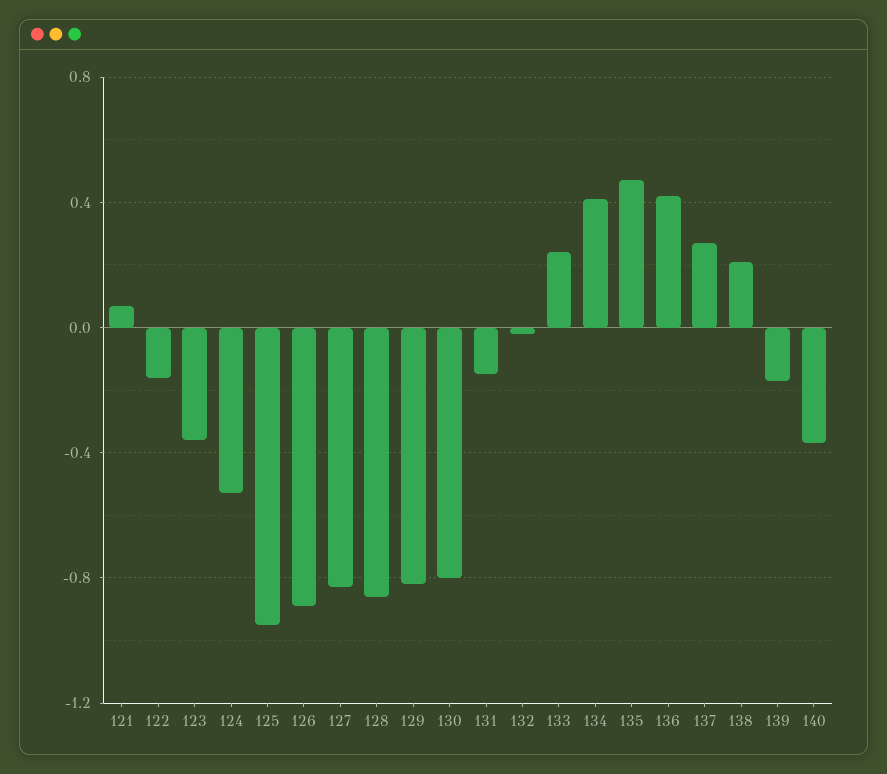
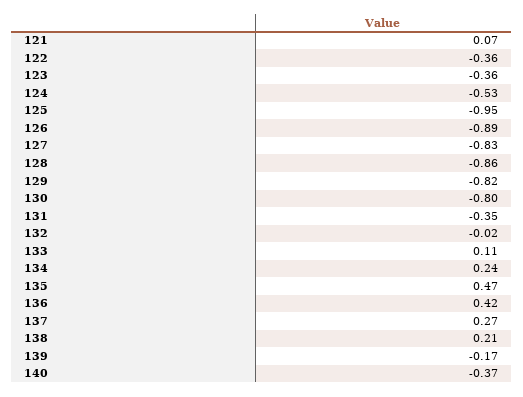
  {
    "121": 0.07,
-   "122": -0.15,
+   "122": -0.36,
    "123": -0.36,
    "124": -0.53,
    "125": -0.95,
    "126": -0.89,
    "127": -0.83,
    "128": -0.86,
    "129": -0.82,
    "130": -0.8,
-   "131": -0.15,
+   "131": -0.35,
    "132": -0.02,
-   "133": 0.25,
+   "133": 0.11,
-   "134": 0.4,
+   "134": 0.24,
    "135": 0.47,
    "136": 0.42,
    "137": 0.27,
    "138": 0.21,
    "139": -0.17,
    "140": -0.37
  }

